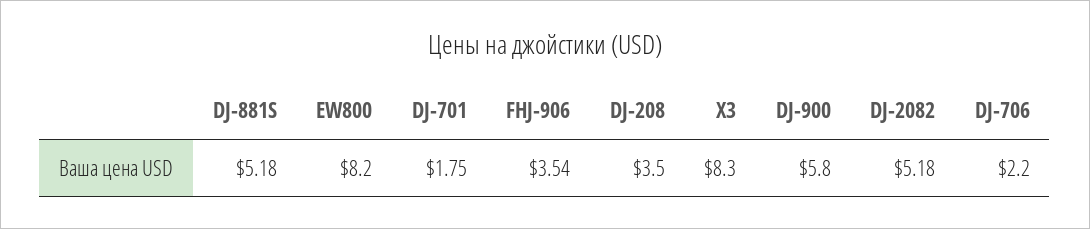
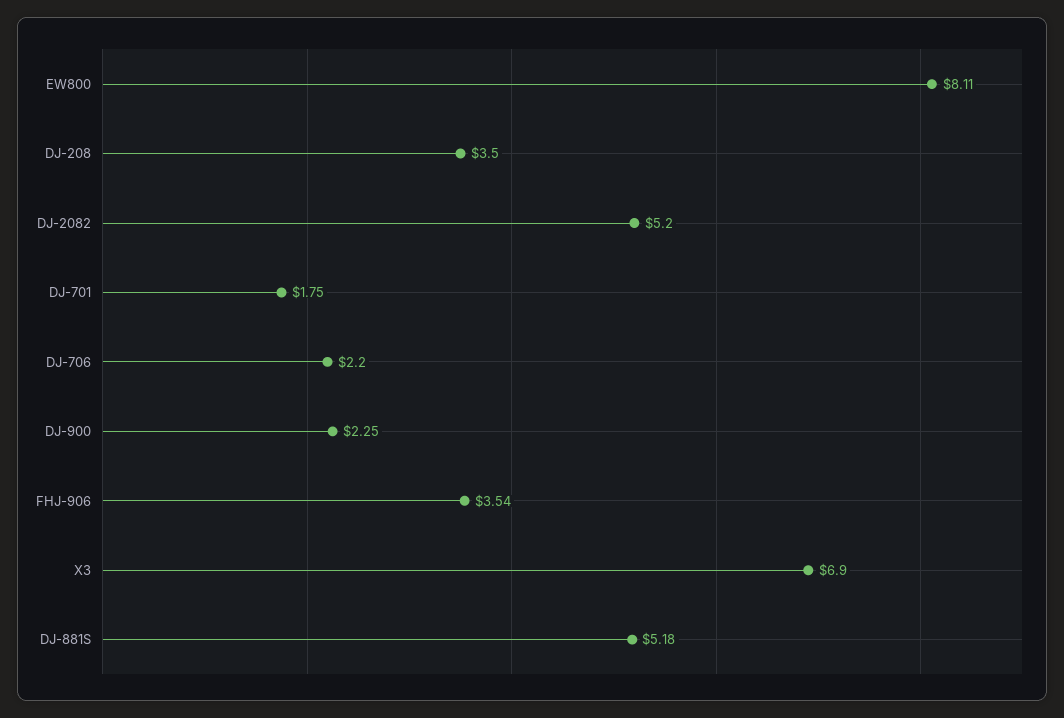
  {
    "DJ-881S": 5.18,
-   "EW800": 8.2,
+   "EW800": 8.11,
    "DJ-701": 1.75,
    "FHJ-906": 3.54,
    "DJ-208": 3.5,
-   "X3": 8.3,
+   "X3": 6.9,
-   "DJ-900": 5.8,
+   "DJ-900": 2.25,
-   "DJ-2082": 5.18,
+   "DJ-2082": 5.2,
    "DJ-706": 2.2
  }

